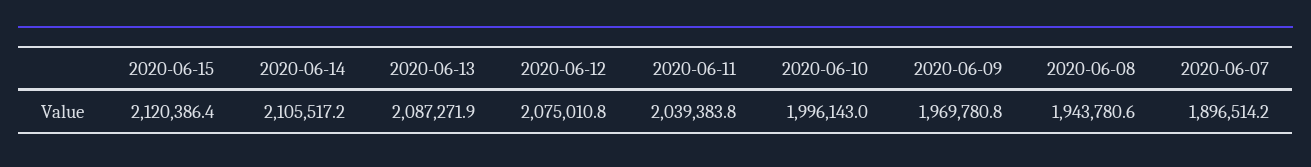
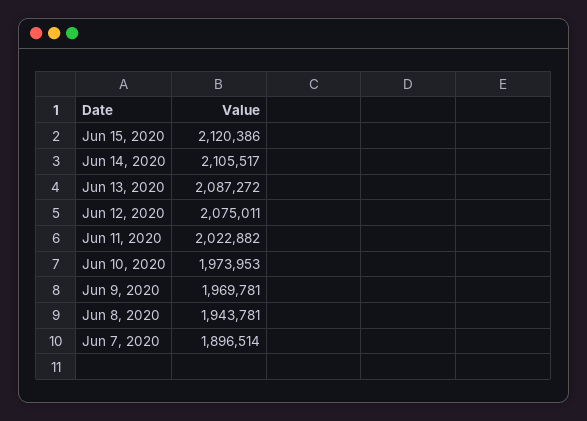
  {
    "2020-06-15": 2120386.4,
    "2020-06-14": 2105517.2,
    "2020-06-13": 2087271.9,
    "2020-06-12": 2075010.8,
-   "2020-06-11": 2039383.8,
+   "2020-06-11": 2022882,
-   "2020-06-10": 1996143,
+   "2020-06-10": 1973953,
    "2020-06-09": 1969780.8,
    "2020-06-08": 1943780.6,
    "2020-06-07": 1896514.2
  }

